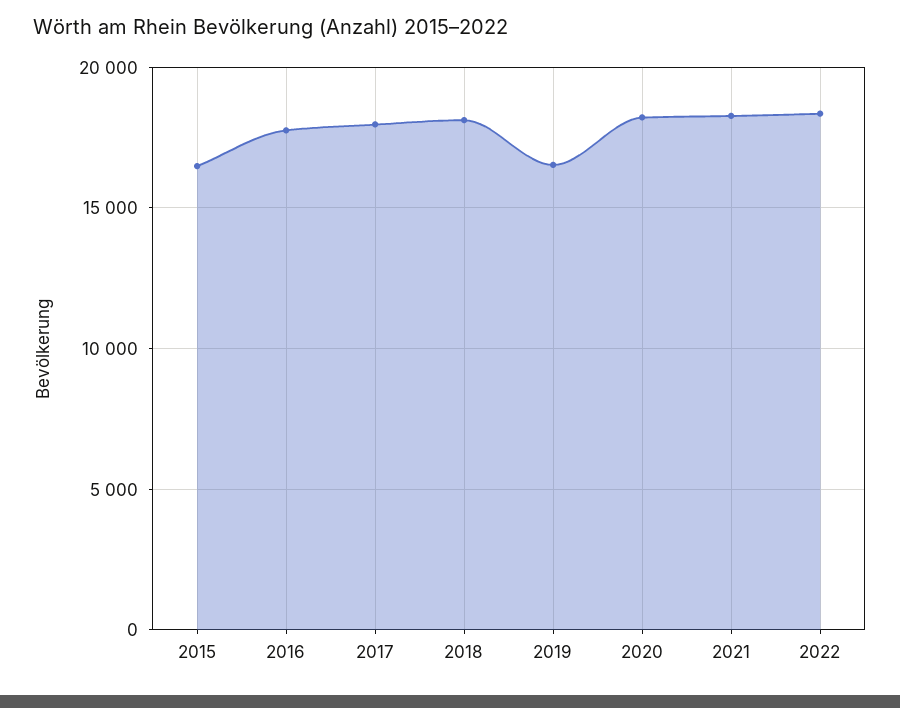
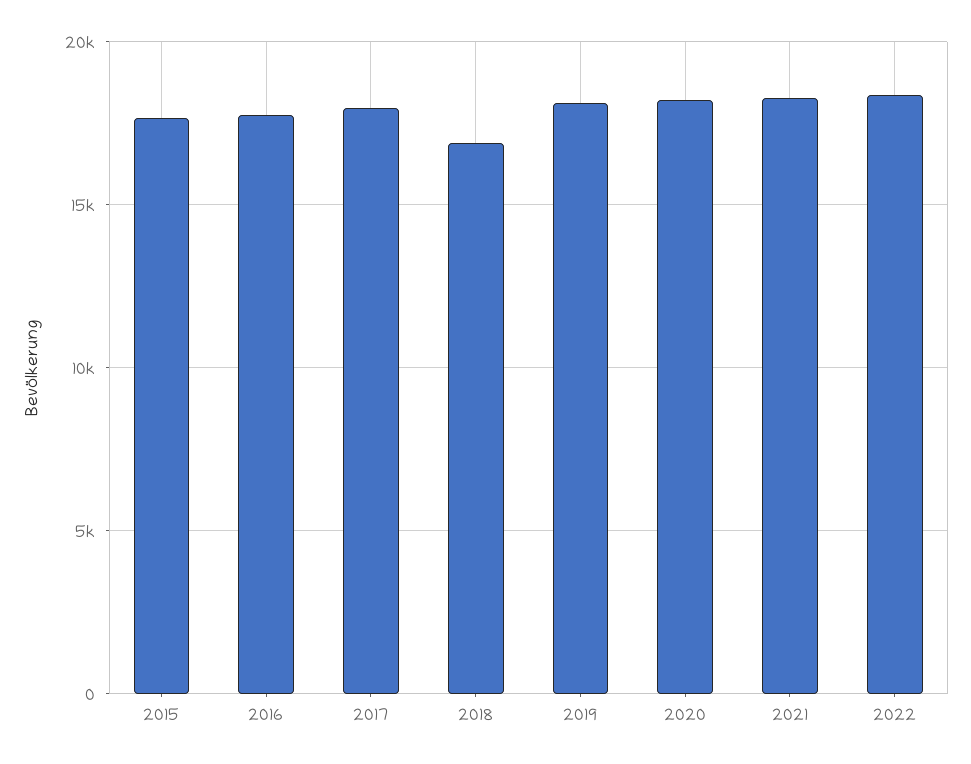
  {
-   "2015": 16500,
+   "2015": 17500,
    "2016": 18000,
    "2017": 18000,
-   "2018": 18000,
+   "2018": 17000,
-   "2019": 16500,
+   "2019": 18000,
    "2020": 18000,
    "2021": 18500,
    "2022": 18500
  }

